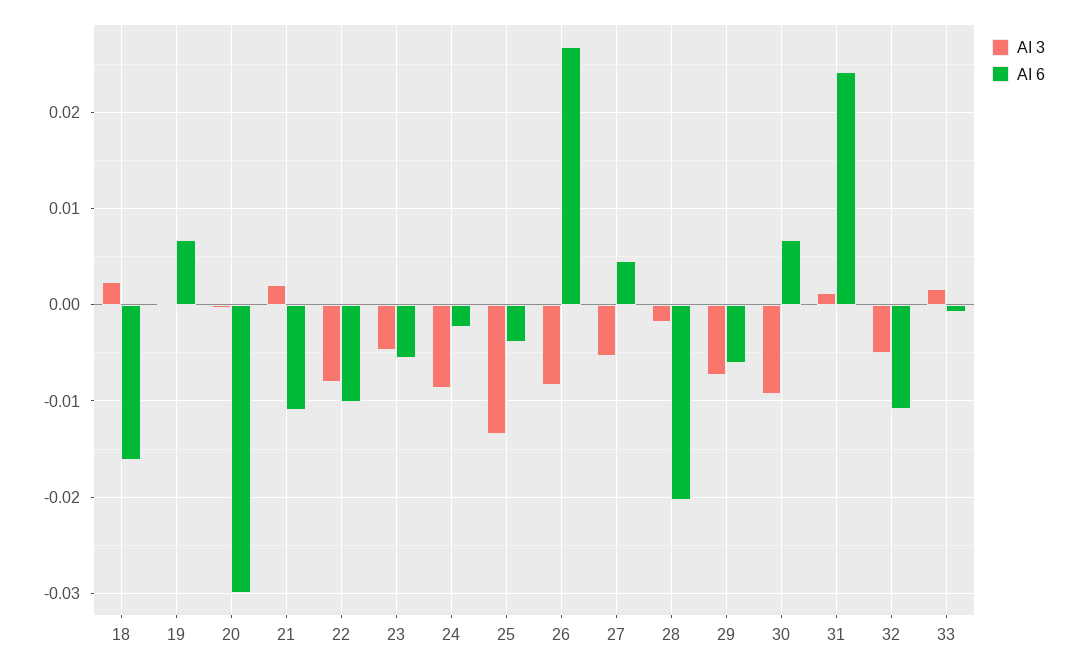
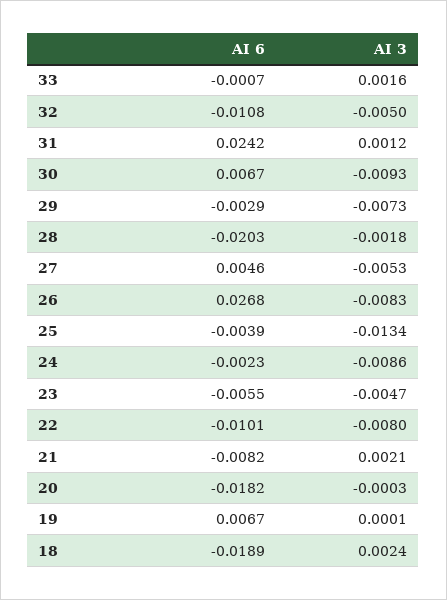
  {
    "AI 3": {
      "18": 0.0024,
      "19": 0.0001,
      "20": -0.0003,
      "21": 0.0021,
      "22": -0.008,
      "23": -0.0047,
      "24": -0.0086,
      "25": -0.0134,
      "26": -0.0083,
      "27": -0.0053,
      "28": -0.0018,
      "29": -0.0073,
      "30": -0.0093,
      "31": 0.0012,
      "32": -0.005,
      "33": 0.0016
    },
    "AI 6": {
-     "18": -0.016,
+     "18": -0.0189,
      "19": 0.0067,
-     "20": -0.03,
+     "20": -0.0182,
-     "21": -0.011,
+     "21": -0.0082,
      "22": -0.0101,
      "23": -0.0055,
      "24": -0.0023,
      "25": -0.0039,
      "26": 0.0268,
      "27": 0.0046,
      "28": -0.0203,
-     "29": -0.006,
+     "29": -0.0029,
      "30": 0.0067,
      "31": 0.0242,
      "32": -0.0108,
      "33": -0.0007
    }
  }

